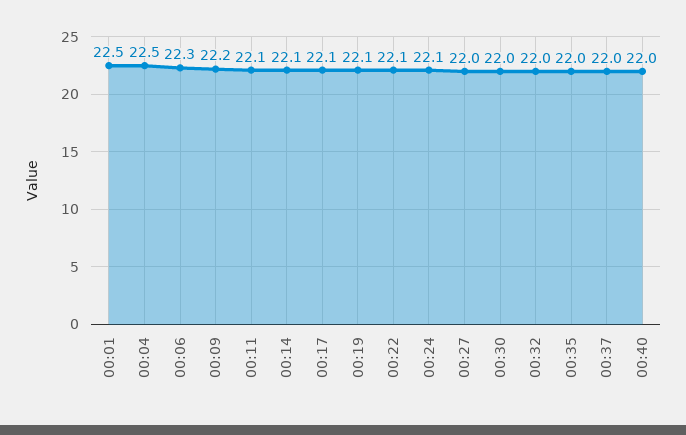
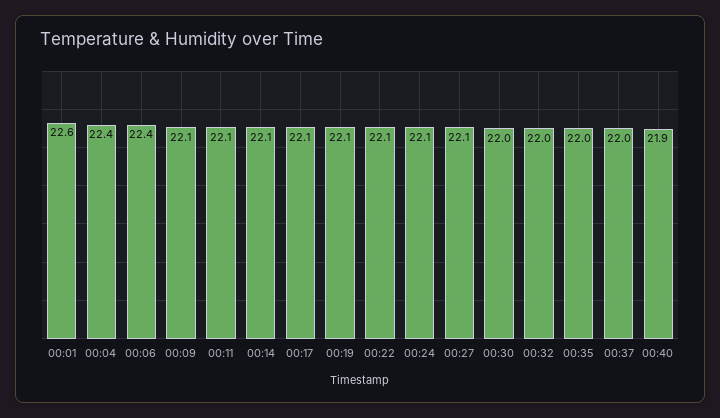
  {
-   "00:01": 22.5,
+   "00:01": 22.6,
-   "00:04": 22.5,
+   "00:04": 22.4,
-   "00:06": 22.3,
+   "00:06": 22.4,
-   "00:09": 22.2,
+   "00:09": 22.1,
    "00:11": 22.1,
    "00:14": 22.1,
    "00:17": 22.1,
    "00:19": 22.1,
    "00:22": 22.1,
    "00:24": 22.1,
-   "00:27": 22,
+   "00:27": 22.1,
    "00:30": 22,
    "00:32": 22,
    "00:35": 22,
    "00:37": 22,
-   "00:40": 22
+   "00:40": 21.9
  }

